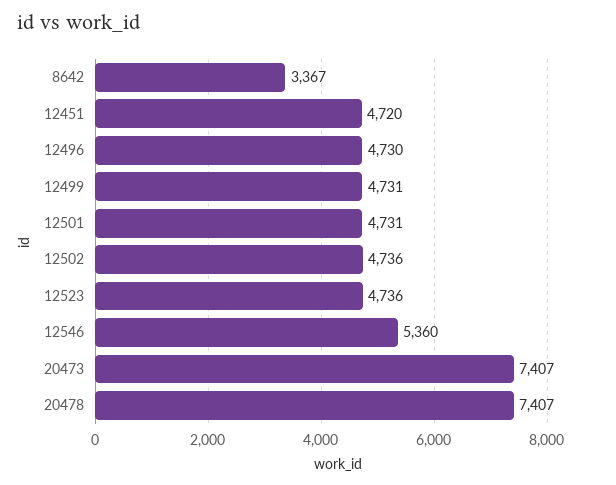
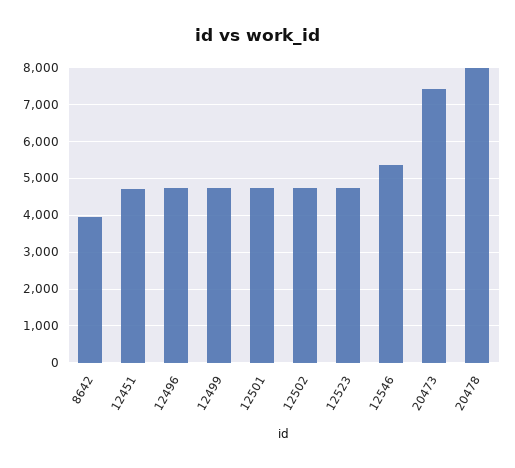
  {
-   "8642": 3367,
+   "8642": 4000,
    "12451": 4720,
    "12496": 4730,
    "12499": 4731,
    "12501": 4731,
    "12502": 4736,
    "12523": 4736,
    "12546": 5360,
    "20473": 7407,
-   "20478": 7407
+   "20478": 8000
  }

